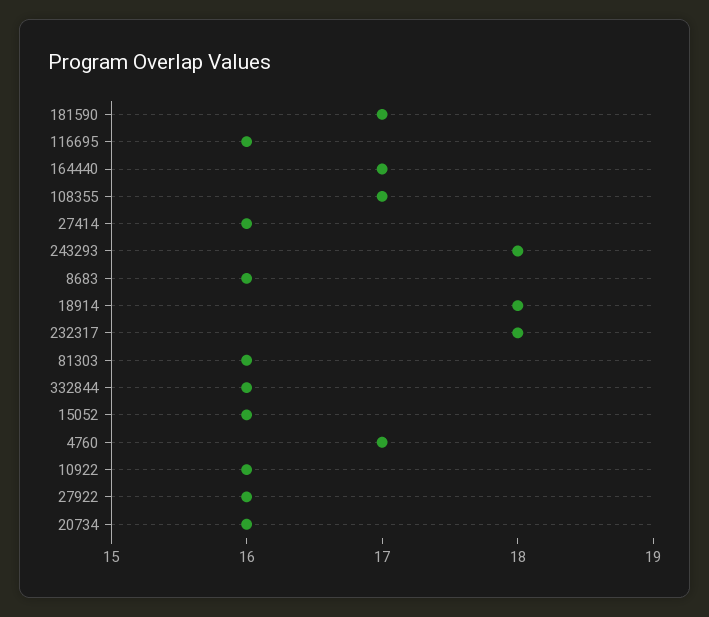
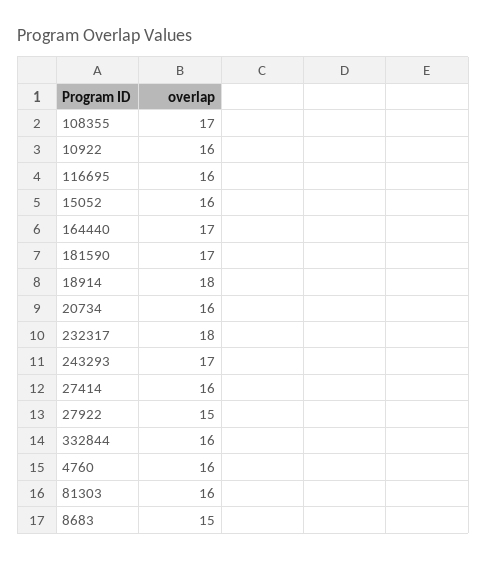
  {
    "181590": 17,
    "116695": 16,
    "164440": 17,
    "108355": 17,
    "27414": 16,
-   "243293": 18,
+   "243293": 17,
-   "8683": 16,
+   "8683": 15,
    "18914": 18,
    "232317": 18,
    "81303": 16,
    "332844": 16,
    "15052": 16,
-   "4760": 17,
+   "4760": 16,
    "10922": 16,
-   "27922": 16,
+   "27922": 15,
    "20734": 16
  }

